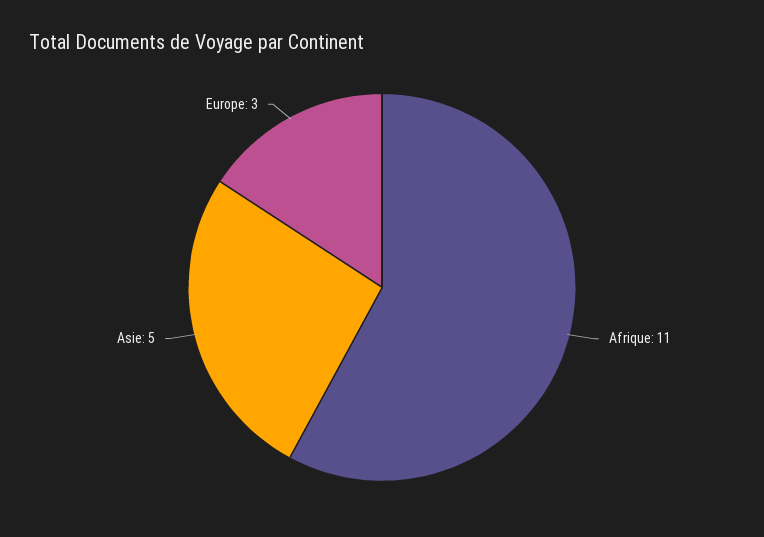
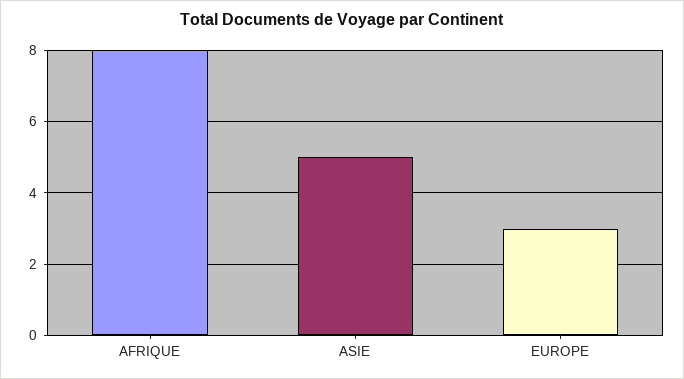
  {
-   "Afrique": 11,
+   "Afrique": 8,
    "Asie": 5,
    "Europe": 3
  }

